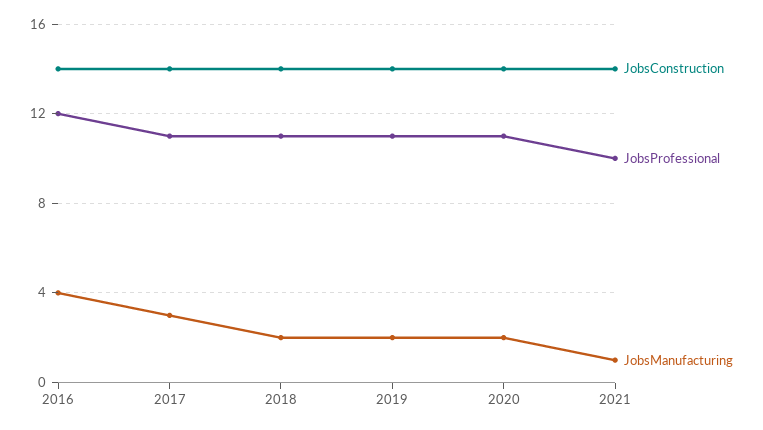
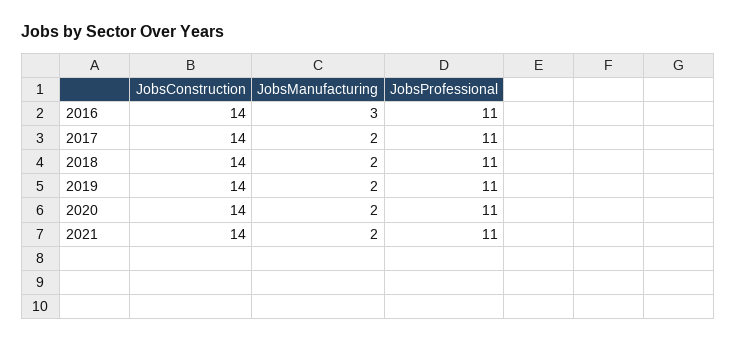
  {
    "JobsConstruction": {
      "2016": 14,
      "2017": 14,
      "2018": 14,
      "2019": 14,
      "2020": 14,
      "2021": 14
    },
    "JobsProfessional": {
-     "2016": 12,
+     "2016": 11,
      "2017": 11,
      "2018": 11,
      "2019": 11,
      "2020": 11,
-     "2021": 10
+     "2021": 11
    },
    "JobsManufacturing": {
-     "2016": 4,
+     "2016": 3,
-     "2017": 3,
+     "2017": 2,
      "2018": 2,
      "2019": 2,
      "2020": 2,
-     "2021": 1
+     "2021": 2
    }
  }

